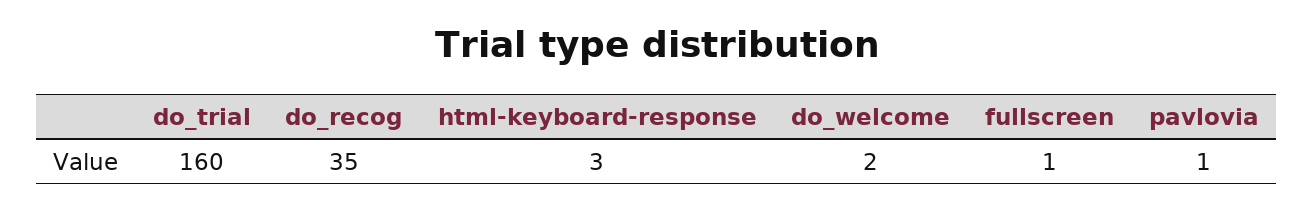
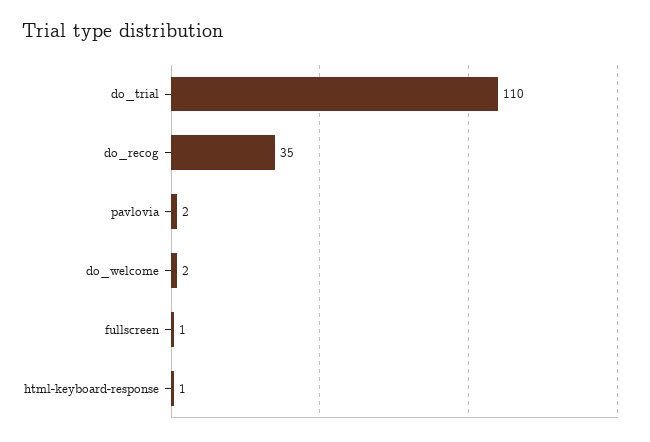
  {
-   "do_trial": 160,
+   "do_trial": 110,
    "do_recog": 35,
-   "html-keyboard-response": 3,
+   "html-keyboard-response": 1,
    "do_welcome": 2,
    "fullscreen": 1,
-   "pavlovia": 1
+   "pavlovia": 2
  }

